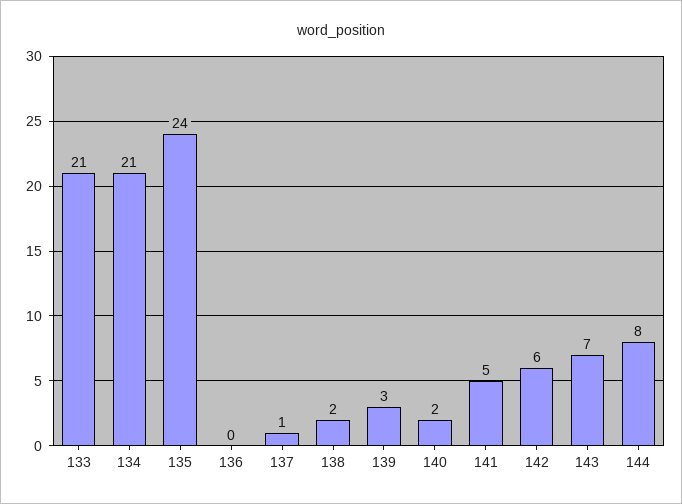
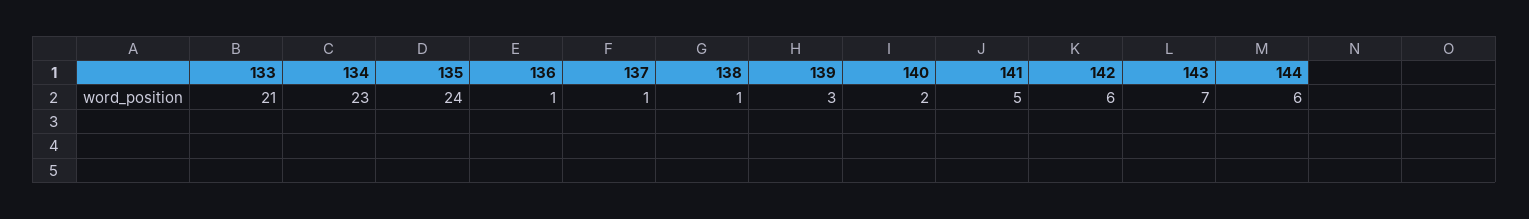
  {
    "133": 21,
-   "134": 21,
+   "134": 23,
    "135": 24,
-   "136": 0,
+   "136": 1,
    "137": 1,
-   "138": 2,
+   "138": 1,
    "139": 3,
    "140": 2,
    "141": 5,
    "142": 6,
    "143": 7,
-   "144": 8
+   "144": 6
  }

